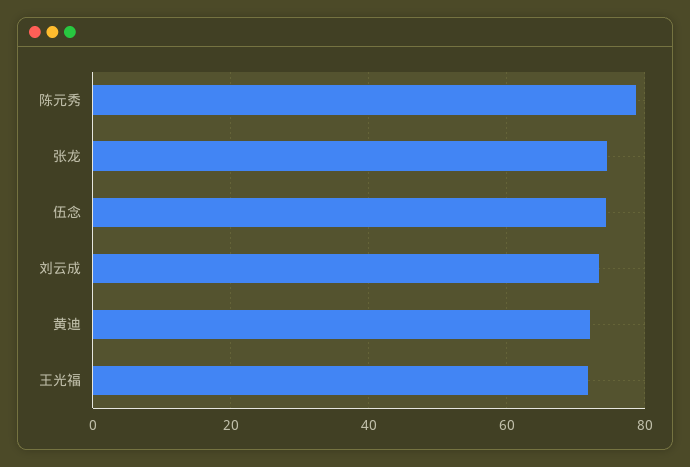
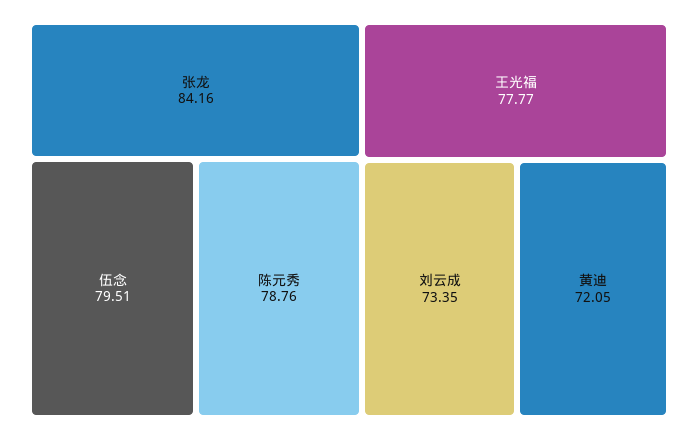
  {
    "陈元秀": 78.76,
-   "张龙": 74,
+   "张龙": 84.16,
-   "伍念": 74,
+   "伍念": 79.51,
    "刘云成": 73.35,
    "黄迪": 72.05,
-   "王光福": 72
+   "王光福": 77.77
  }

